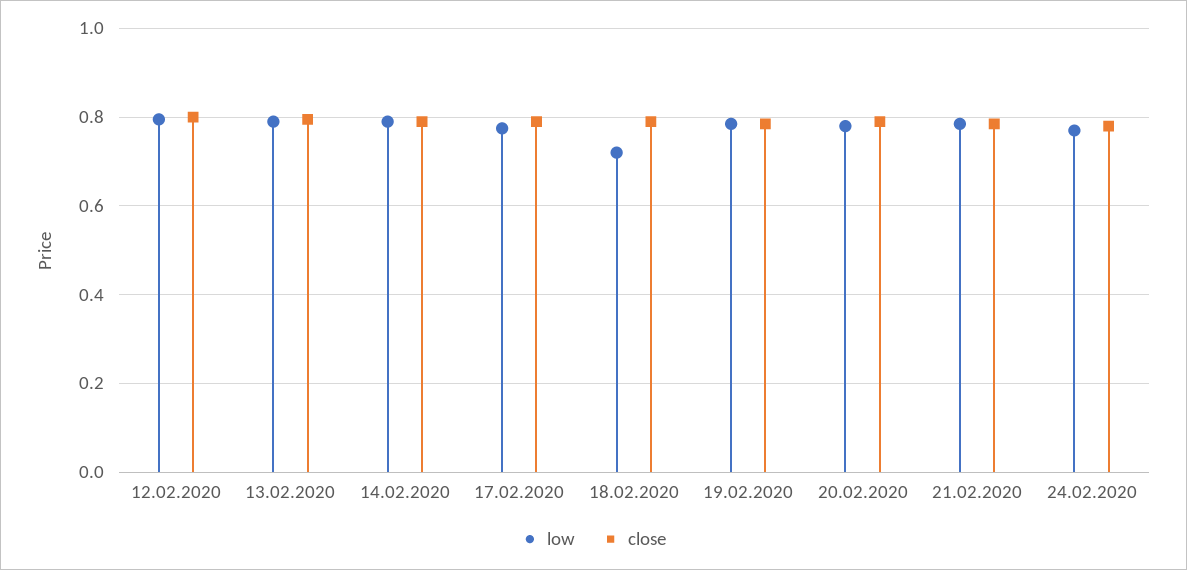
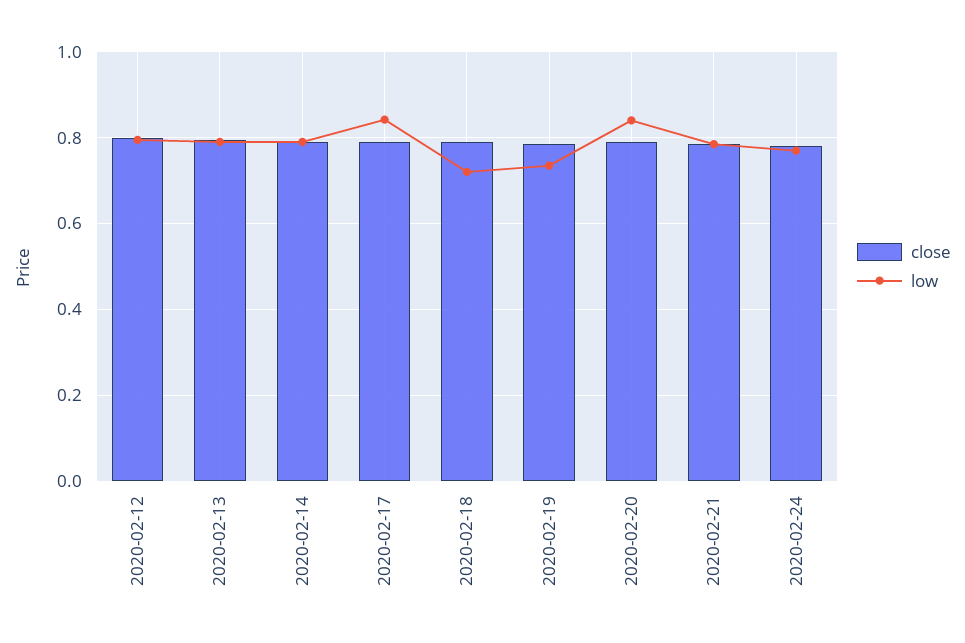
  {
    "low": {
      "12.02.2020": 0.8,
      "13.02.2020": 0.8,
      "14.02.2020": 0.8,
-     "17.02.2020": 0.78,
+     "17.02.2020": 0.84,
      "18.02.2020": 0.72,
-     "19.02.2020": 0.78,
+     "19.02.2020": 0.74,
-     "20.02.2020": 0.78,
+     "20.02.2020": 0.84,
      "21.02.2020": 0.78,
      "24.02.2020": 0.78
    },
    "close": {
      "12.02.2020": 0.8,
      "13.02.2020": 0.8,
      "14.02.2020": 0.8,
      "17.02.2020": 0.8,
      "18.02.2020": 0.8,
      "19.02.2020": 0.78,
      "20.02.2020": 0.8,
      "21.02.2020": 0.78,
      "24.02.2020": 0.78
    }
  }

